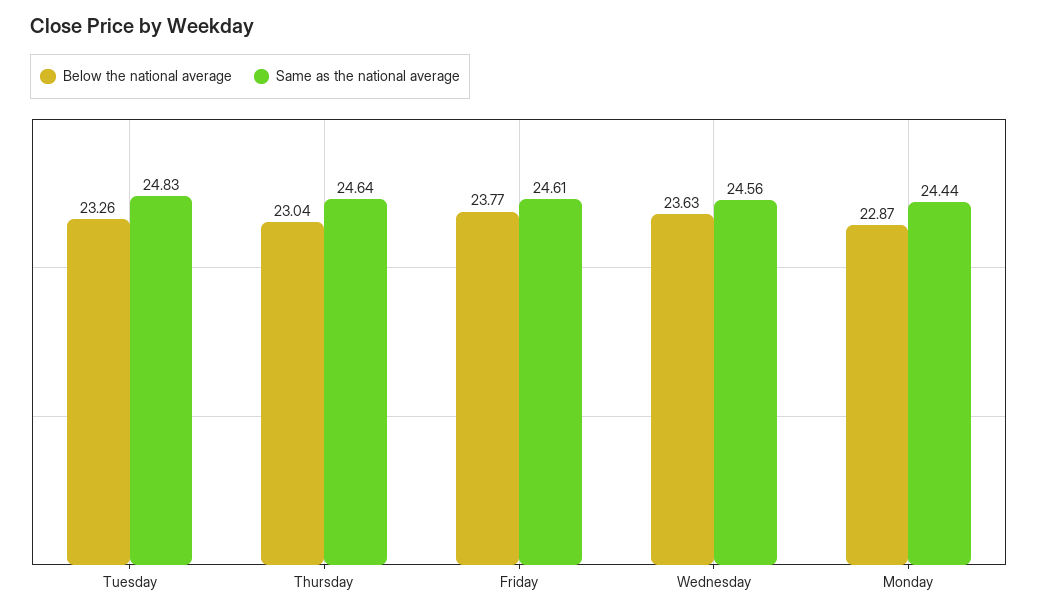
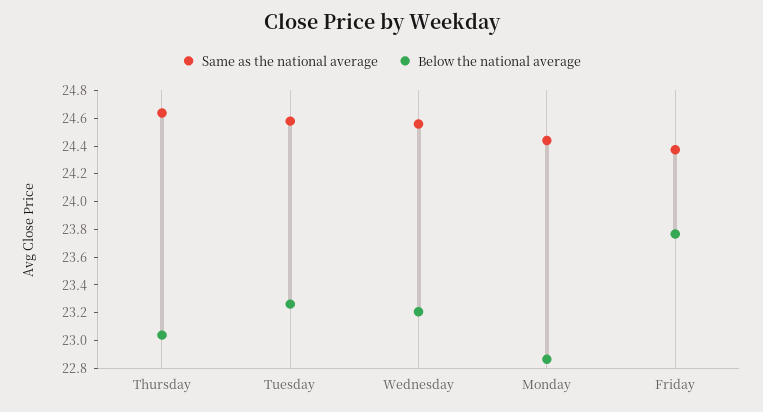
  {
    "Below the national average": {
      "Tuesday": 23.26,
      "Thursday": 23.04,
      "Friday": 23.77,
-     "Wednesday": 23.63,
+     "Wednesday": 23.2,
      "Monday": 22.87
    },
    "Same as the national average": {
-     "Tuesday": 24.83,
+     "Tuesday": 24.6,
      "Thursday": 24.64,
-     "Friday": 24.61,
+     "Friday": 24.4,
      "Wednesday": 24.56,
      "Monday": 24.44
    }
  }

